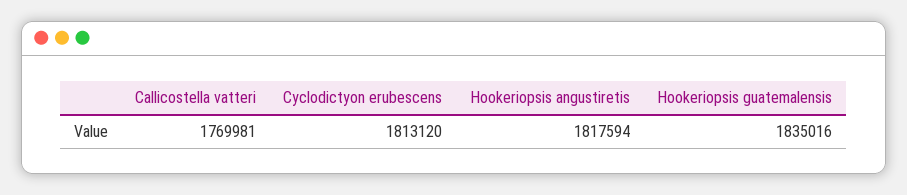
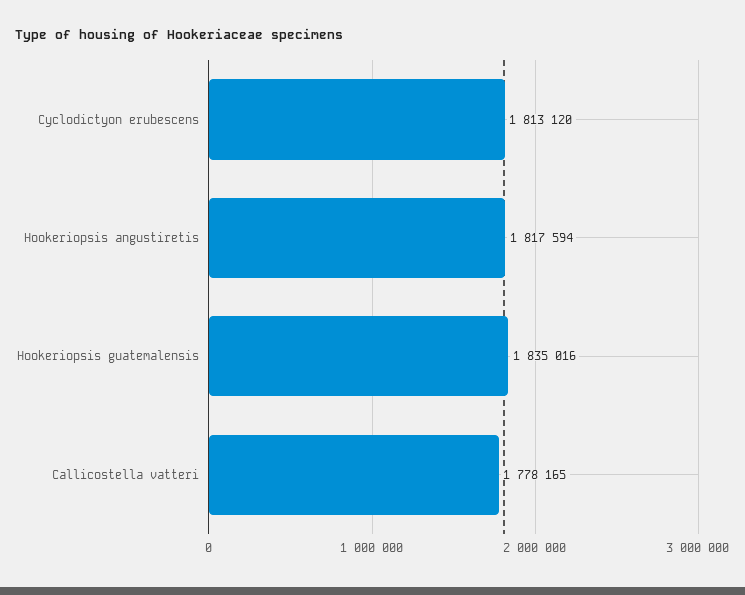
  {
-   "Callicostella vatteri": 1769981,
+   "Callicostella vatteri": 1778165,
    "Cyclodictyon erubescens": 1813120,
    "Hookeriopsis angustiretis": 1817594,
    "Hookeriopsis guatemalensis": 1835016
  }

